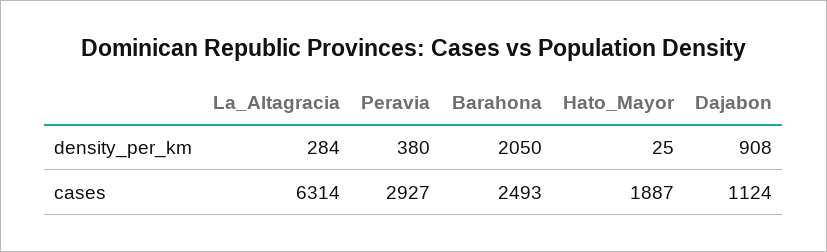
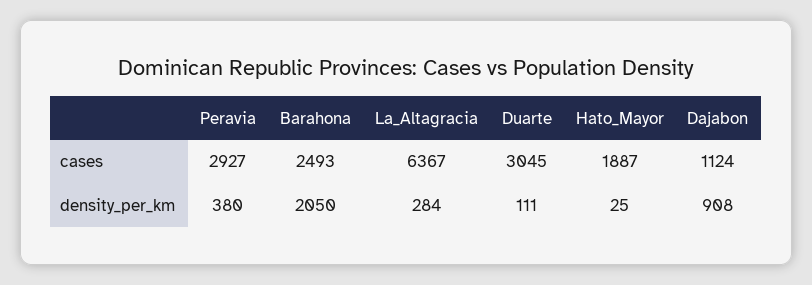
  {
    "La_Altagracia": {
      "density_per_km": 284,
-     "cases": 6314
+     "cases": 6367
    },
    "Peravia": {
      "density_per_km": 380,
      "cases": 2927
    },
    "Barahona": {
      "density_per_km": 2050,
      "cases": 2493
    },
    "Hato_Mayor": {
      "density_per_km": 25,
      "cases": 1887
    },
    "Dajabon": {
      "density_per_km": 908,
      "cases": 1124
-   }
+   },
+   "Duarte": {
+     "cases": 3045,
+     "density_per_km": 111
+   }
  }

